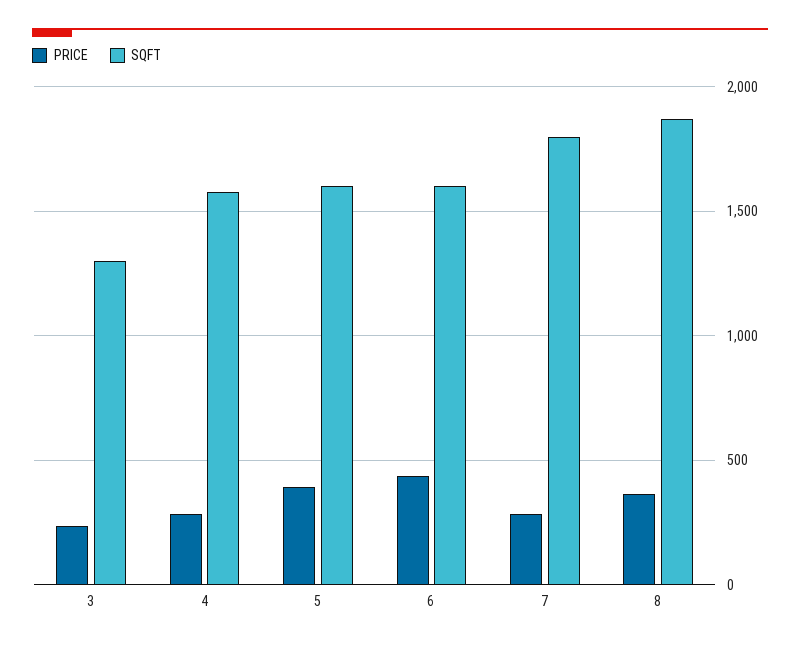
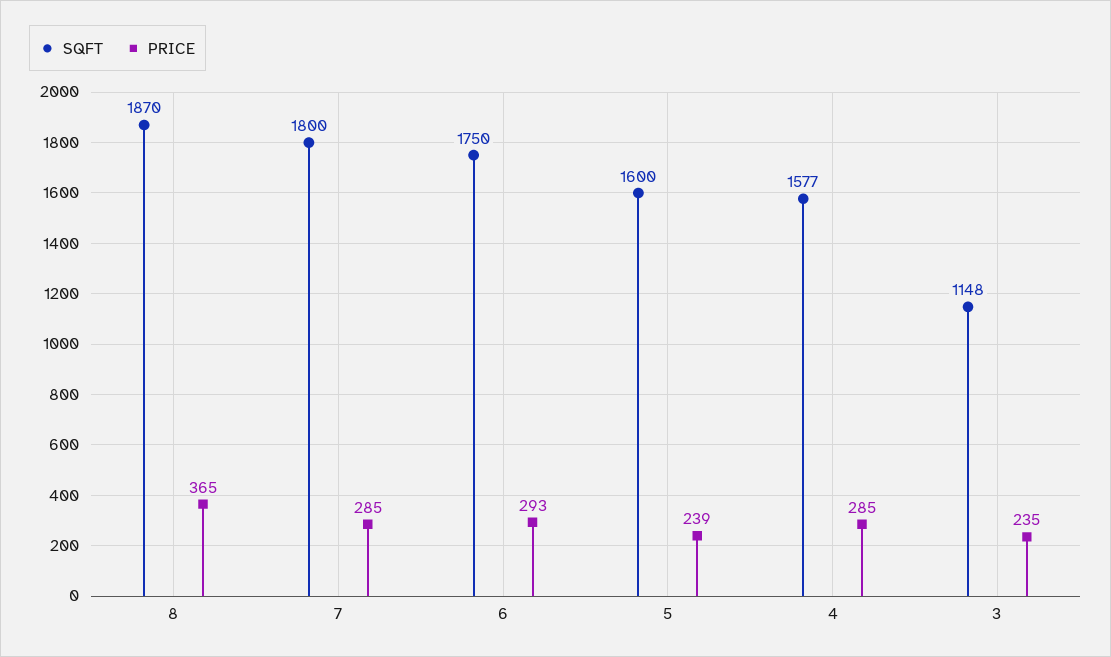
  {
    "PRICE": {
      "3": 235,
      "4": 285,
-     "5": 400,
+     "5": 239,
-     "6": 450,
+     "6": 293,
      "7": 285,
      "8": 365
    },
    "SQFT": {
-     "3": 1300,
+     "3": 1148,
      "4": 1577,
      "5": 1600,
-     "6": 1600,
+     "6": 1750,
      "7": 1800,
      "8": 1870
    }
  }

